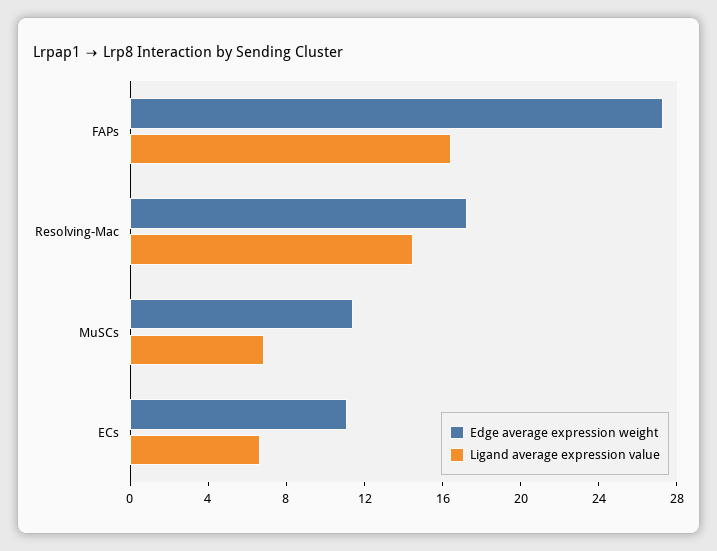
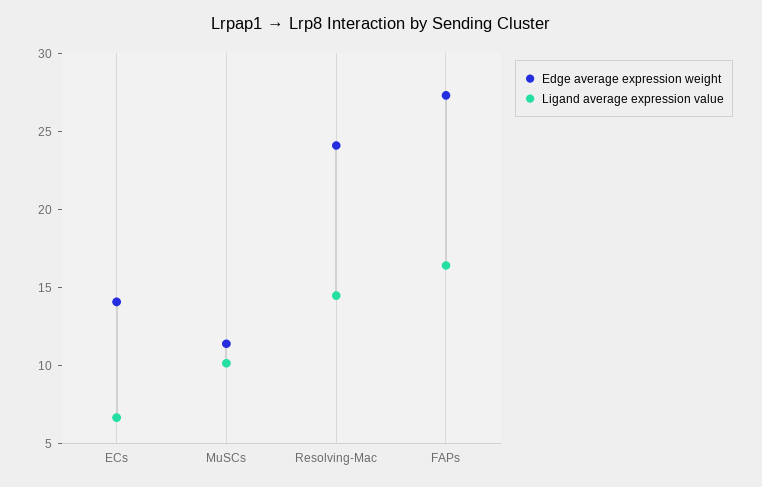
  {
    "Edge average expression weight": {
      "FAPs": 27,
-     "Resolving-Mac": 17,
+     "Resolving-Mac": 24,
      "MuSCs": 11,
-     "ECs": 11
+     "ECs": 14
    },
    "Ligand average expression value": {
      "FAPs": 16,
      "Resolving-Mac": 14,
-     "MuSCs": 7,
+     "MuSCs": 10,
      "ECs": 7
    }
  }

